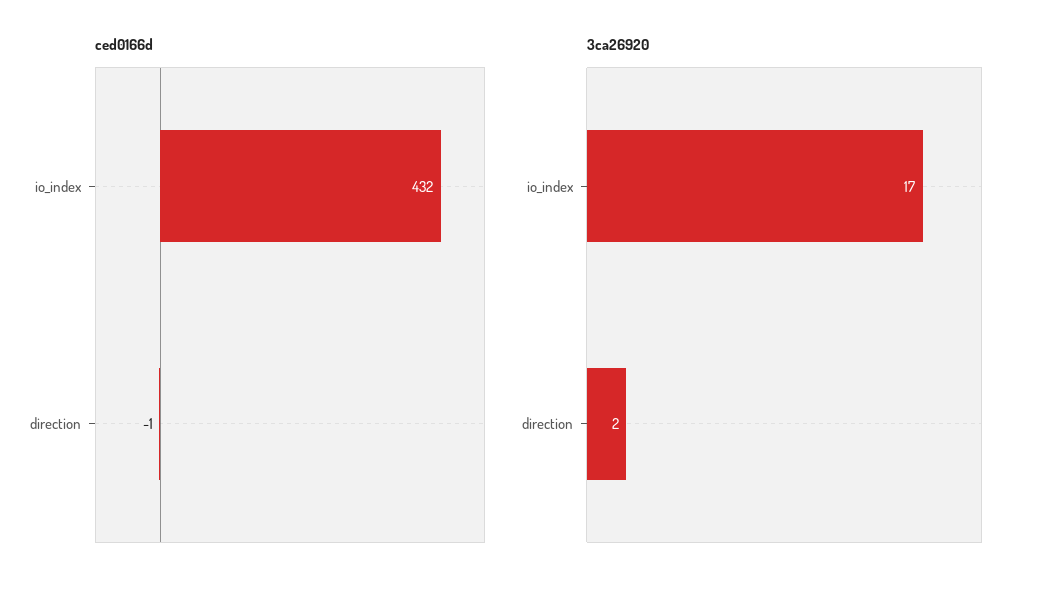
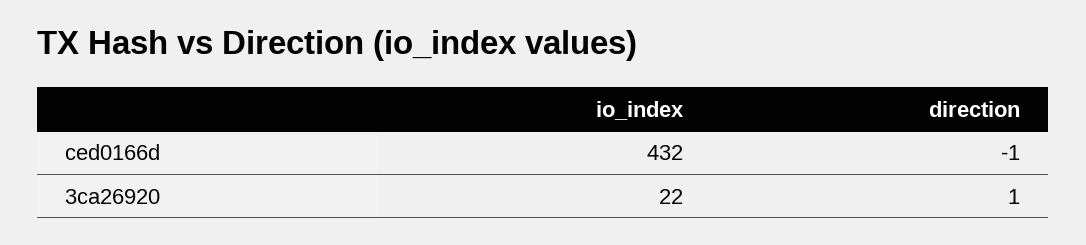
  {
    "ced0166d": {
      "io_index": 432,
      "direction": -1
    },
    "3ca26920": {
-     "io_index": 17,
+     "io_index": 22,
-     "direction": 2
+     "direction": 1
    }
  }

